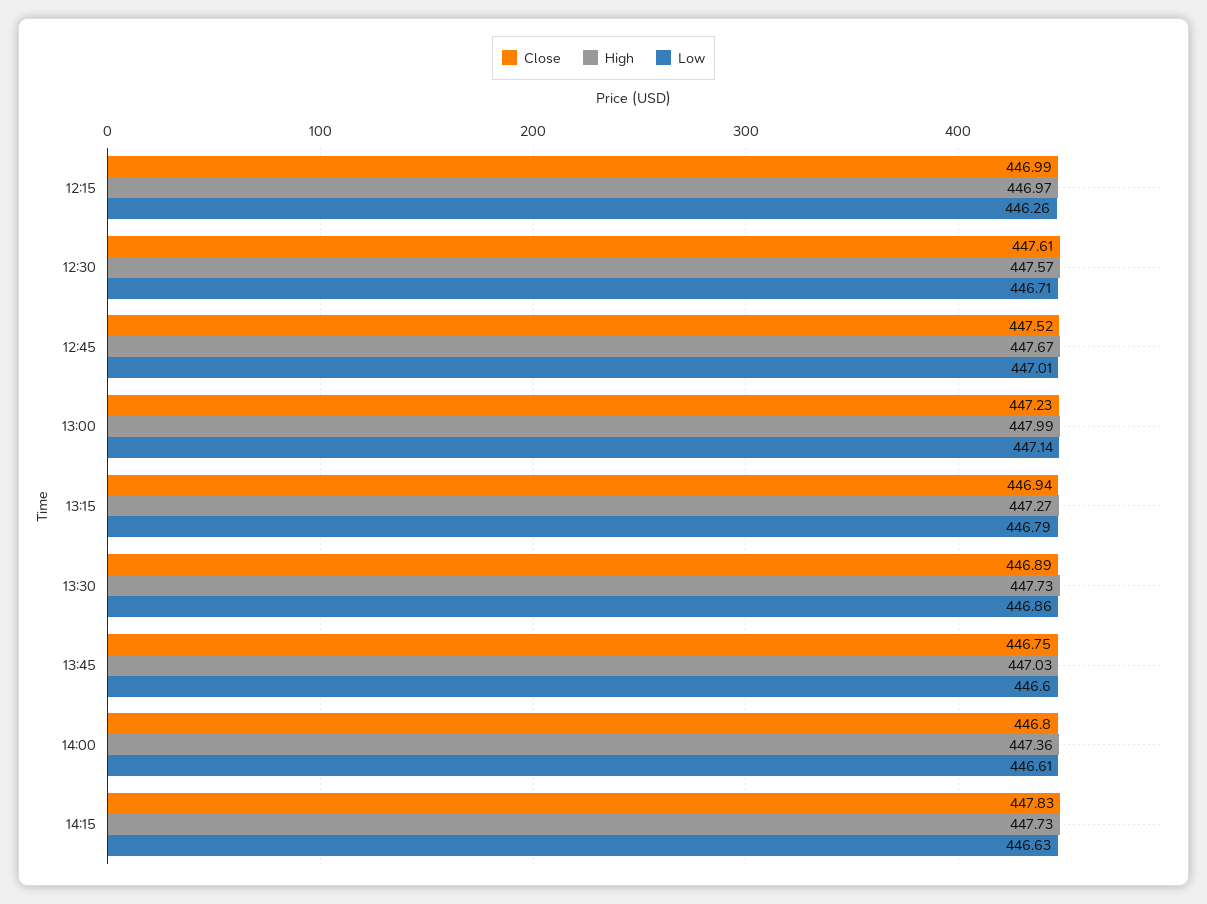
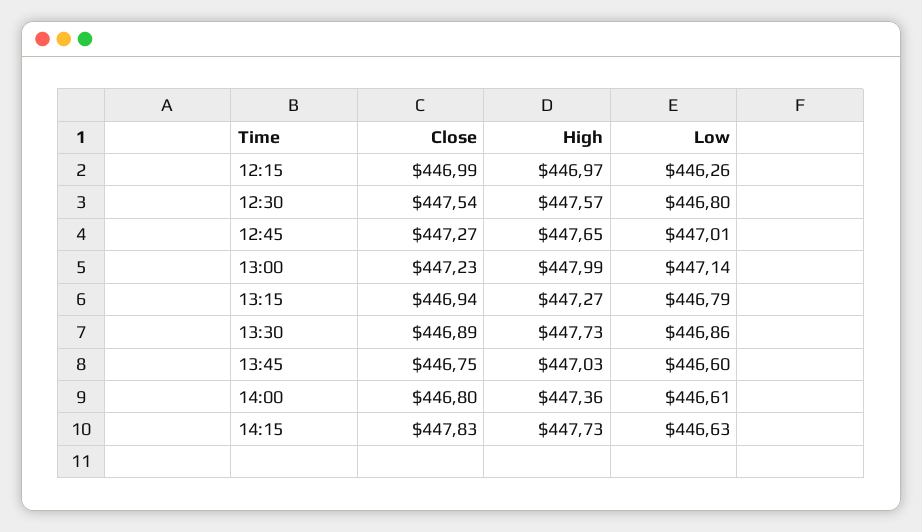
  {
    "Close": {
      "12:15": 446.99,
-     "12:30": 447.61,
+     "12:30": 447.54,
-     "12:45": 447.52,
+     "12:45": 447.27,
      "13:00": 447.23,
      "13:15": 446.94,
      "13:30": 446.89,
      "13:45": 446.75,
      "14:00": 446.8,
      "14:15": 447.83
    },
    "High": {
      "12:15": 446.97,
      "12:30": 447.57,
-     "12:45": 447.67,
+     "12:45": 447.65,
      "13:00": 447.99,
      "13:15": 447.27,
      "13:30": 447.73,
      "13:45": 447.03,
      "14:00": 447.36,
      "14:15": 447.73
    },
    "Low": {
      "12:15": 446.26,
-     "12:30": 446.71,
+     "12:30": 446.8,
      "12:45": 447.01,
      "13:00": 447.14,
      "13:15": 446.79,
      "13:30": 446.86,
      "13:45": 446.6,
      "14:00": 446.61,
      "14:15": 446.63
    }
  }

